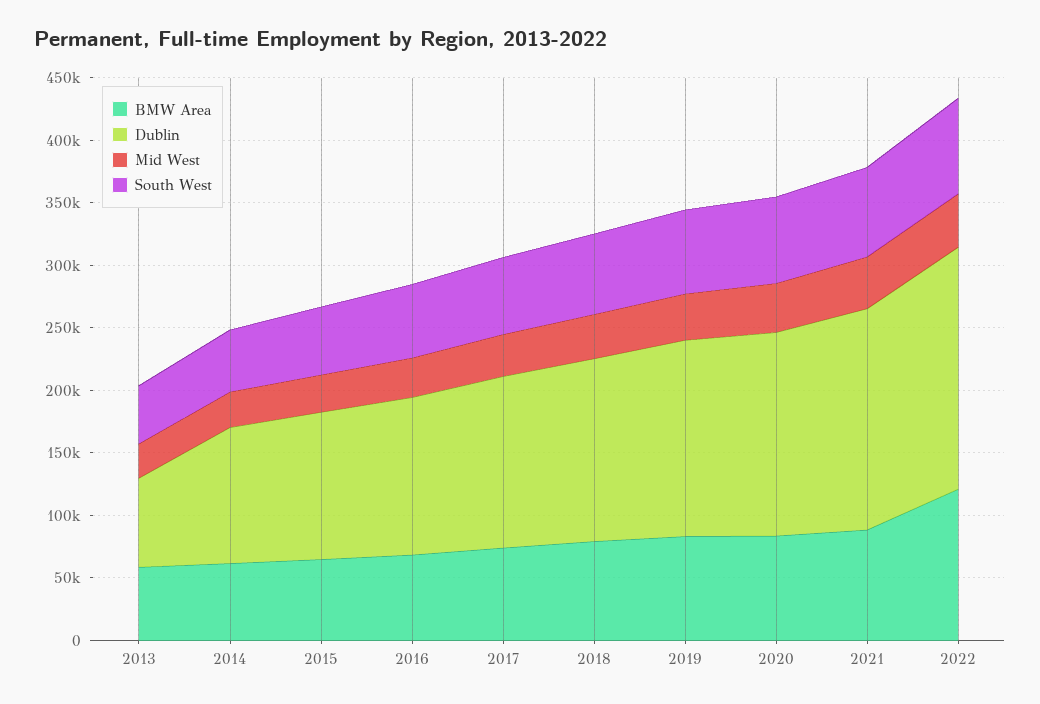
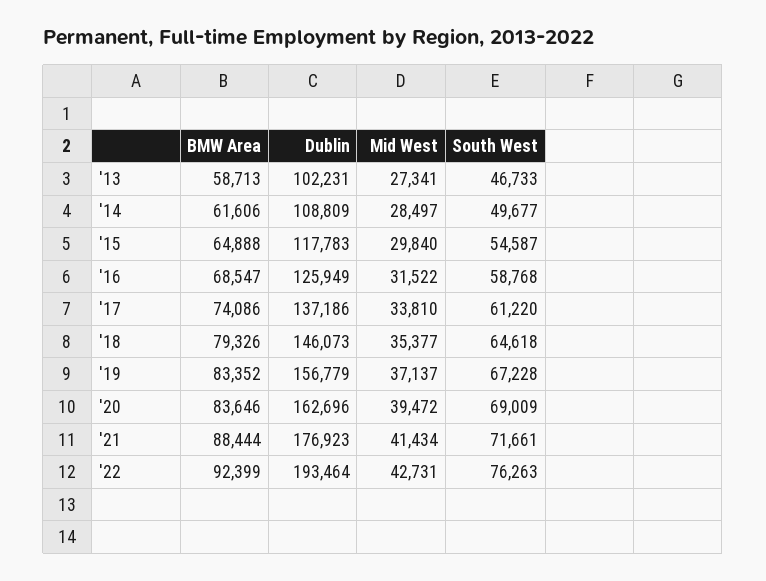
  {
    "BMW Area": {
      "2013": 58713,
      "2014": 61606,
      "2015": 64888,
      "2016": 68547,
      "2017": 74086,
      "2018": 79326,
      "2019": 83352,
      "2020": 83646,
      "2021": 88444,
-     "2022": 120000
+     "2022": 92399
    },
    "Dublin": {
-     "2013": 70000,
+     "2013": 102231,
      "2014": 108809,
      "2015": 117783,
      "2016": 125949,
      "2017": 137186,
      "2018": 146073,
      "2019": 156779,
      "2020": 162696,
      "2021": 176923,
      "2022": 193464
    },
    "Mid West": {
      "2013": 27341,
      "2014": 28497,
      "2015": 29840,
      "2016": 31522,
      "2017": 33810,
      "2018": 35377,
      "2019": 37137,
      "2020": 39472,
      "2021": 41434,
      "2022": 42731
    },
    "South West": {
      "2013": 46733,
      "2014": 49677,
      "2015": 54587,
      "2016": 58768,
      "2017": 61220,
      "2018": 64618,
      "2019": 67228,
      "2020": 69009,
      "2021": 71661,
      "2022": 76263
    }
  }

